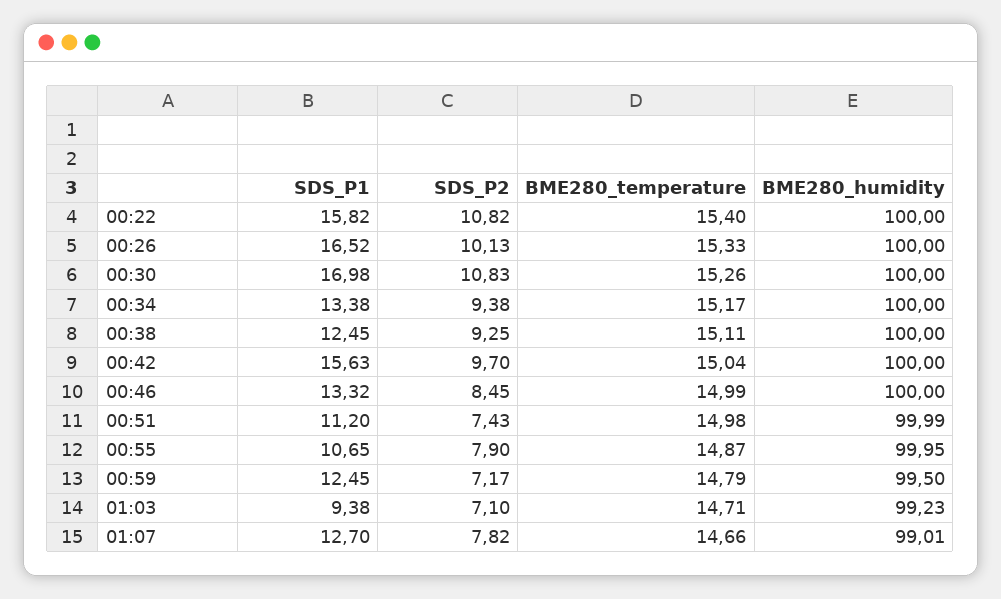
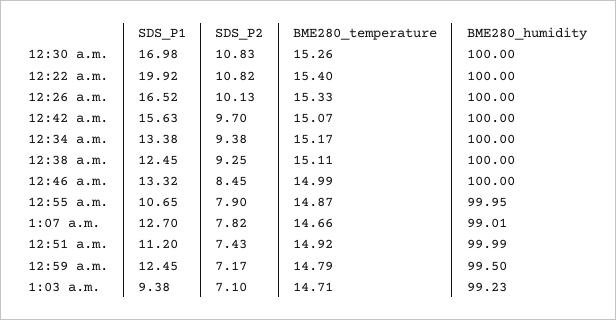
  {
    "SDS_P1": {
-     "00:22": 15.82,
+     "00:22": 19.92,
      "00:26": 16.52,
      "00:30": 16.98,
      "00:34": 13.38,
      "00:38": 12.45,
      "00:42": 15.63,
      "00:46": 13.32,
      "00:51": 11.2,
      "00:55": 10.65,
      "00:59": 12.45,
      "01:03": 9.38,
      "01:07": 12.7
    },
    "SDS_P2": {
      "00:22": 10.82,
      "00:26": 10.13,
      "00:30": 10.83,
      "00:34": 9.38,
      "00:38": 9.25,
      "00:42": 9.7,
      "00:46": 8.45,
      "00:51": 7.43,
      "00:55": 7.9,
      "00:59": 7.17,
      "01:03": 7.1,
      "01:07": 7.82
    },
    "BME280_temperature": {
      "00:22": 15.4,
      "00:26": 15.33,
      "00:30": 15.26,
      "00:34": 15.17,
      "00:38": 15.11,
-     "00:42": 15.04,
+     "00:42": 15.07,
      "00:46": 14.99,
-     "00:51": 14.98,
+     "00:51": 14.92,
      "00:55": 14.87,
      "00:59": 14.79,
      "01:03": 14.71,
      "01:07": 14.66
    },
    "BME280_humidity": {
      "00:22": 100,
      "00:26": 100,
      "00:30": 100,
      "00:34": 100,
      "00:38": 100,
      "00:42": 100,
      "00:46": 100,
      "00:51": 99.99,
      "00:55": 99.95,
      "00:59": 99.5,
      "01:03": 99.23,
      "01:07": 99.01
    }
  }

